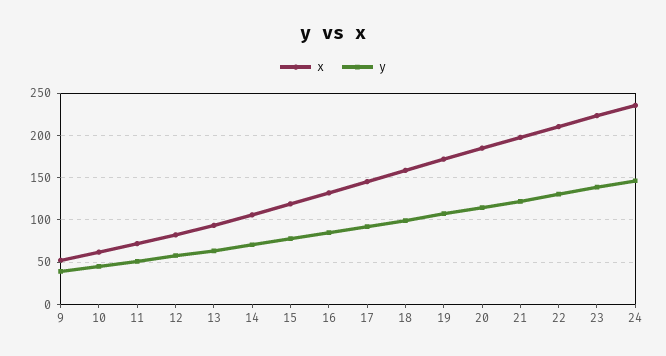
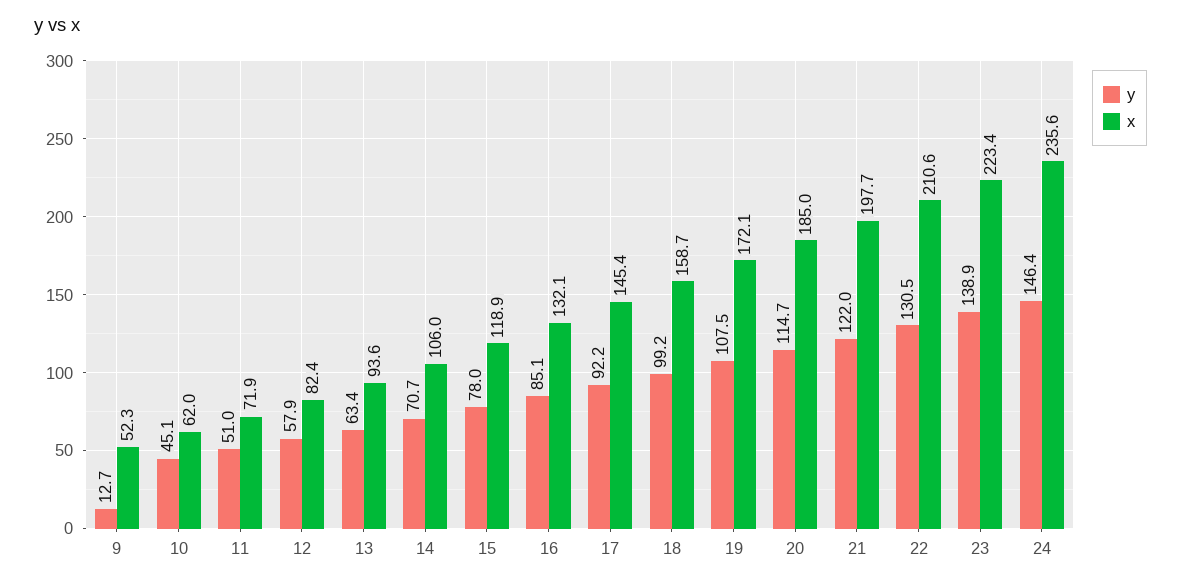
  {
    "x": {
      "9": 52.3,
      "10": 62,
      "11": 71.9,
      "12": 82.4,
      "13": 93.6,
      "14": 106,
      "15": 118.9,
      "16": 132.1,
      "17": 145.4,
      "18": 158.7,
      "19": 172.1,
      "20": 185,
      "21": 197.7,
      "22": 210.6,
      "23": 223.4,
      "24": 235.6
    },
    "y": {
-     "9": 40,
+     "9": 12.7,
      "10": 45.1,
      "11": 51,
      "12": 57.9,
      "13": 63.4,
      "14": 70.7,
      "15": 78,
      "16": 85.1,
      "17": 92.2,
      "18": 99.2,
      "19": 107.5,
      "20": 114.7,
      "21": 122,
      "22": 130.5,
      "23": 138.9,
      "24": 146.4
    }
  }

